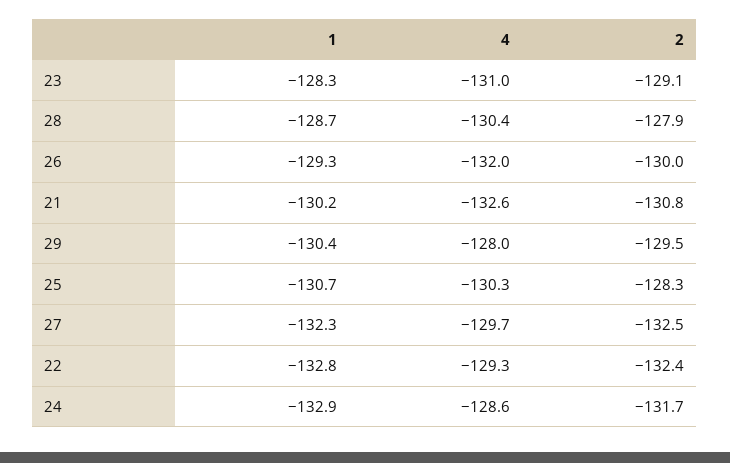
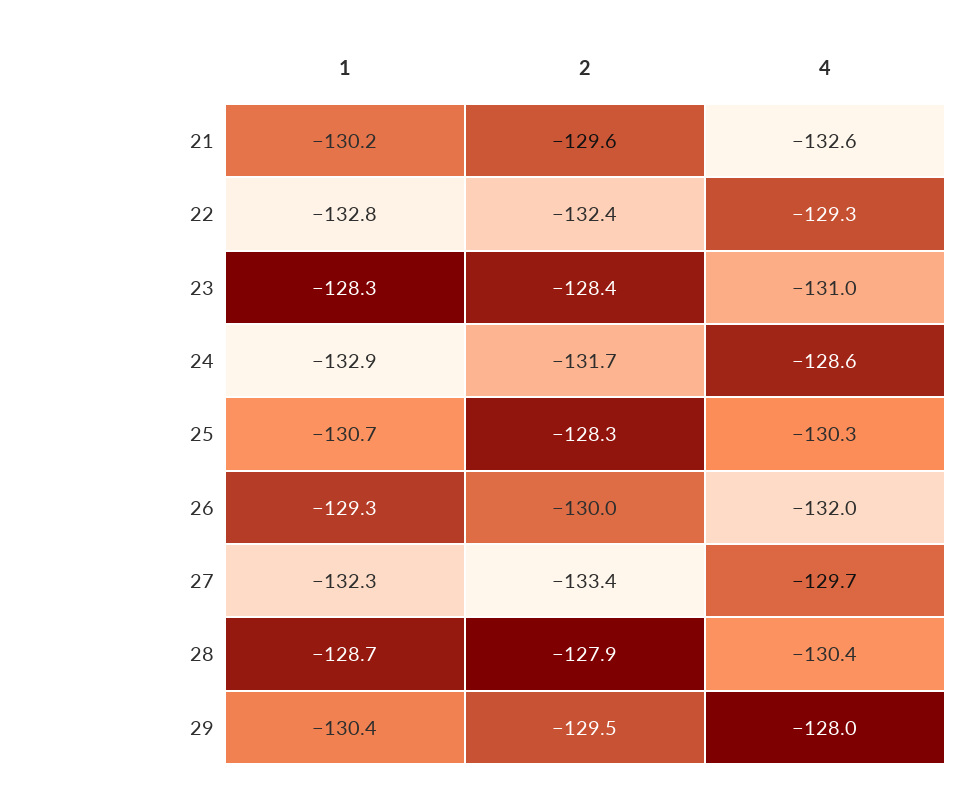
  {
    "1": {
      "23": -128.3,
      "28": -128.7,
      "26": -129.3,
      "21": -130.2,
      "29": -130.4,
      "25": -130.7,
      "27": -132.3,
      "22": -132.8,
      "24": -132.9
    },
    "4": {
      "23": -131,
      "28": -130.4,
      "26": -132,
      "21": -132.6,
      "29": -128,
      "25": -130.3,
      "27": -129.7,
      "22": -129.3,
      "24": -128.6
    },
    "2": {
-     "23": -129.1,
+     "23": -128.4,
      "28": -127.9,
      "26": -130,
-     "21": -130.8,
+     "21": -129.6,
      "29": -129.5,
      "25": -128.3,
-     "27": -132.5,
+     "27": -133.4,
      "22": -132.4,
      "24": -131.7
    }
  }

